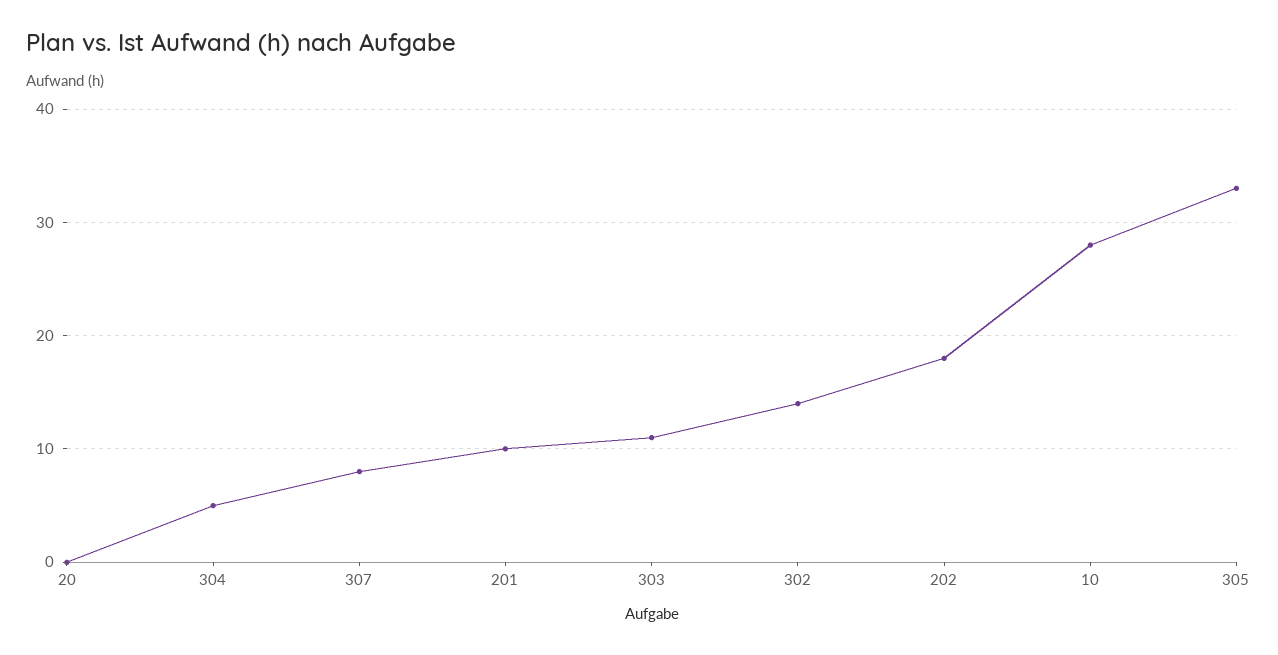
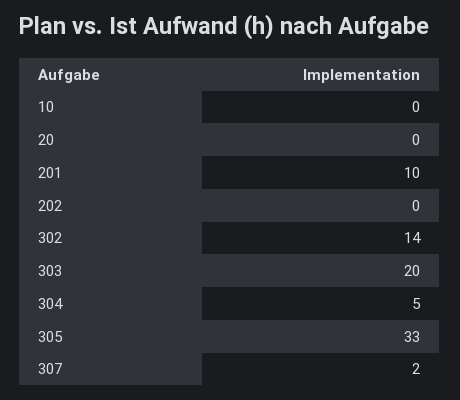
  {
    "20": 0,
    "304": 5,
-   "307": 8,
+   "307": 2,
    "201": 10,
-   "303": 11,
+   "303": 20,
    "302": 14,
-   "202": 18,
+   "202": 0,
-   "10": 28,
+   "10": 0,
    "305": 33
  }

